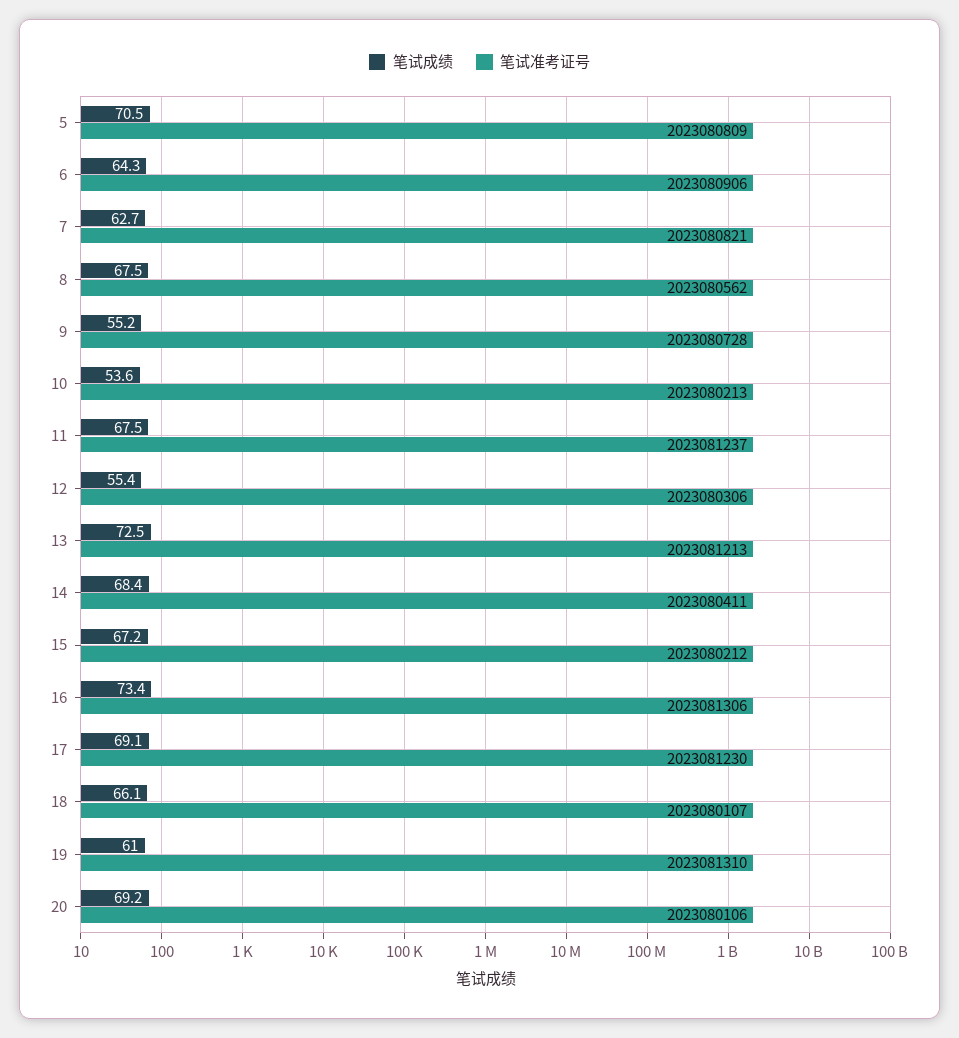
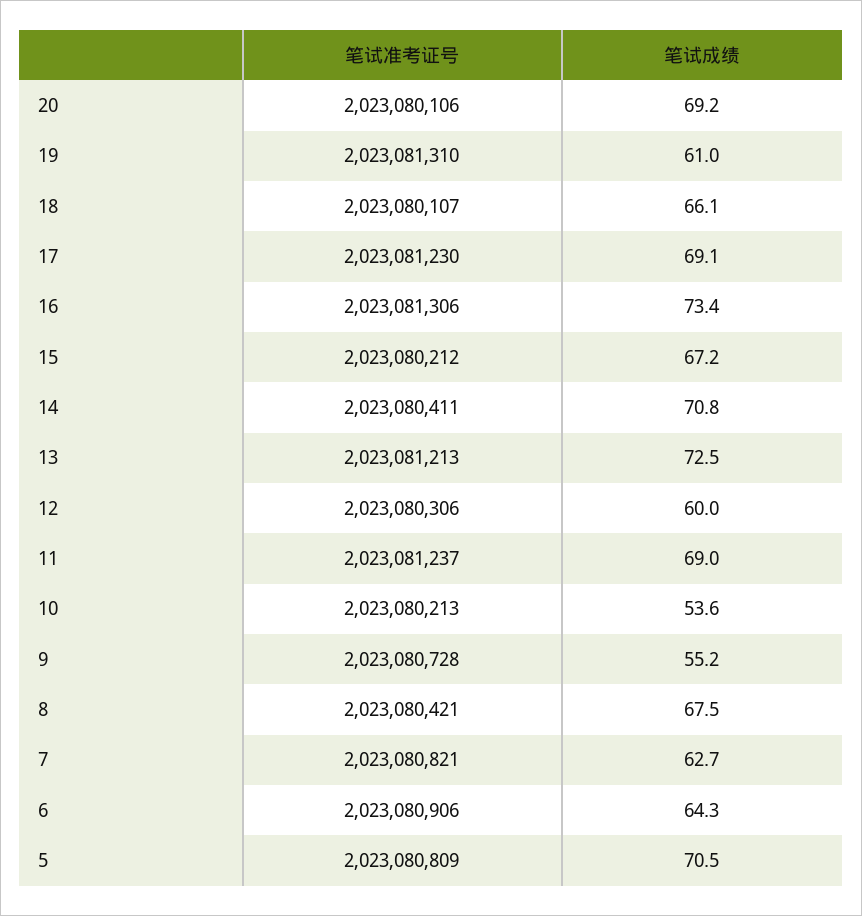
  {
    "笔试成绩": {
      "5": 70.5,
      "6": 64.3,
      "7": 62.7,
      "8": 67.5,
      "9": 55.2,
      "10": 53.6,
-     "11": 67.5,
+     "11": 69,
-     "12": 55.4,
+     "12": 60,
      "13": 72.5,
-     "14": 68.4,
+     "14": 70.8,
      "15": 67.2,
      "16": 73.4,
      "17": 69.1,
      "18": 66.1,
      "19": 61,
      "20": 69.2
    },
    "笔试准考证号": {
      "5": 2023080809,
      "6": 2023080906,
      "7": 2023080821,
-     "8": 2023080562,
+     "8": 2023080421,
      "9": 2023080728,
      "10": 2023080213,
      "11": 2023081237,
      "12": 2023080306,
      "13": 2023081213,
      "14": 2023080411,
      "15": 2023080212,
      "16": 2023081306,
      "17": 2023081230,
      "18": 2023080107,
      "19": 2023081310,
      "20": 2023080106
    }
  }

